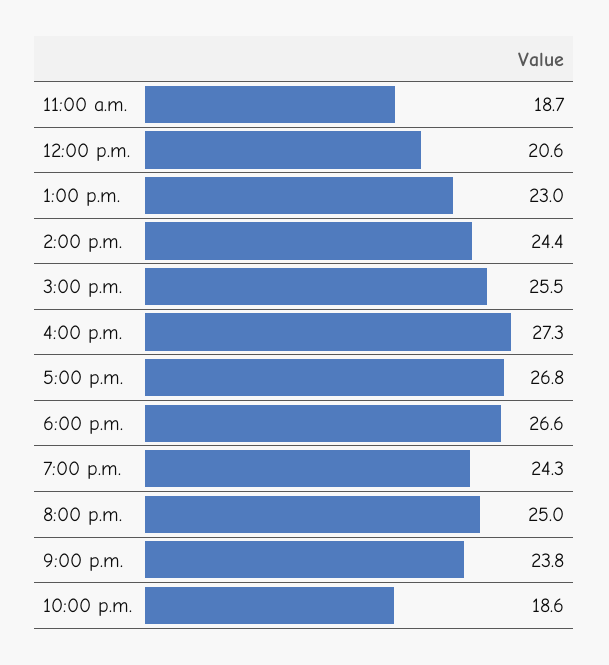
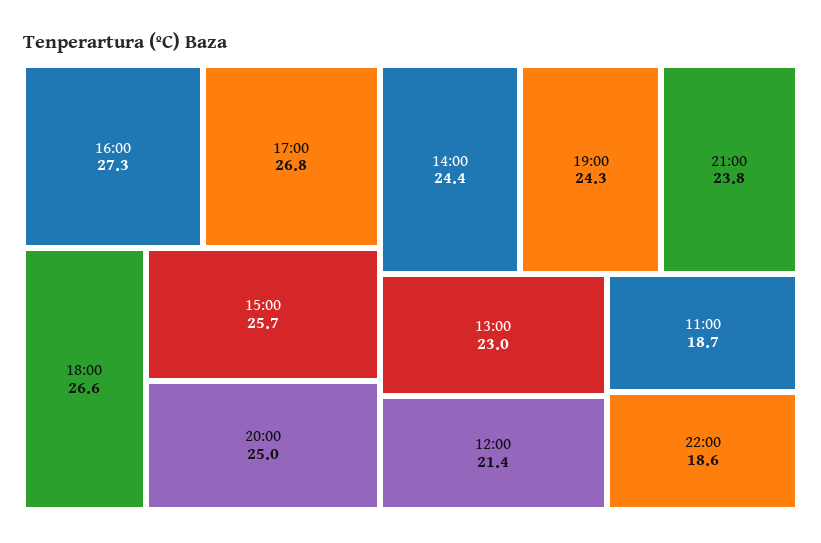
  {
    "11:00 a.m.": 18.7,
-   "12:00 p.m.": 20.6,
+   "12:00 p.m.": 21.4,
    "1:00 p.m.": 23,
    "2:00 p.m.": 24.4,
-   "3:00 p.m.": 25.5,
+   "3:00 p.m.": 25.7,
    "4:00 p.m.": 27.3,
    "5:00 p.m.": 26.8,
    "6:00 p.m.": 26.6,
    "7:00 p.m.": 24.3,
    "8:00 p.m.": 25,
    "9:00 p.m.": 23.8,
    "10:00 p.m.": 18.6
  }

